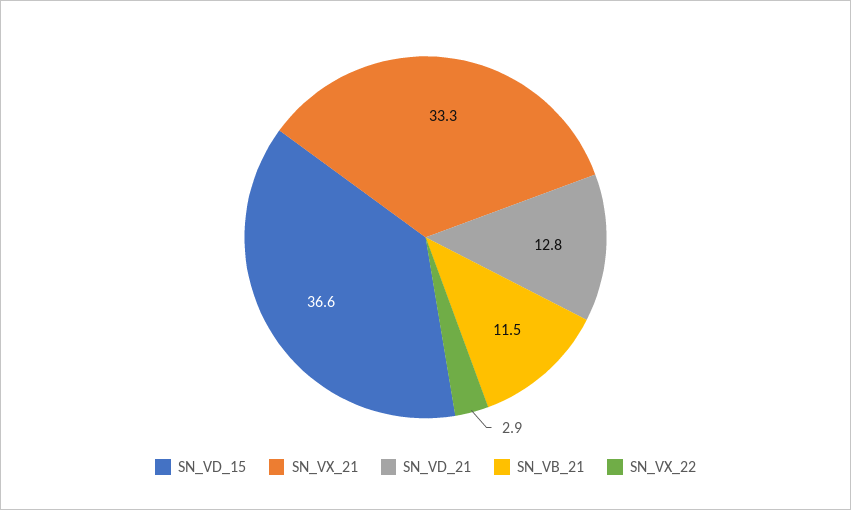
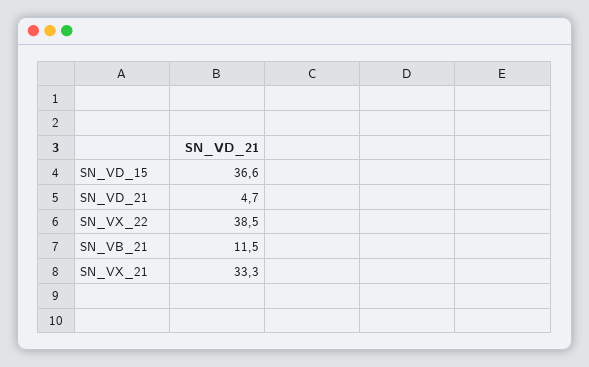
  {
    "SN_VD_15": 36.6,
    "SN_VX_21": 33.3,
-   "SN_VD_21": 12.8,
+   "SN_VD_21": 4.7,
    "SN_VB_21": 11.5,
-   "SN_VX_22": 2.9
+   "SN_VX_22": 38.5
  }

